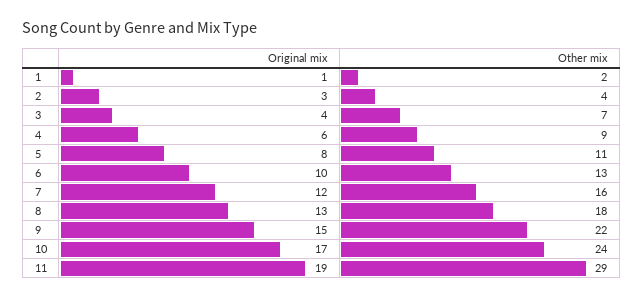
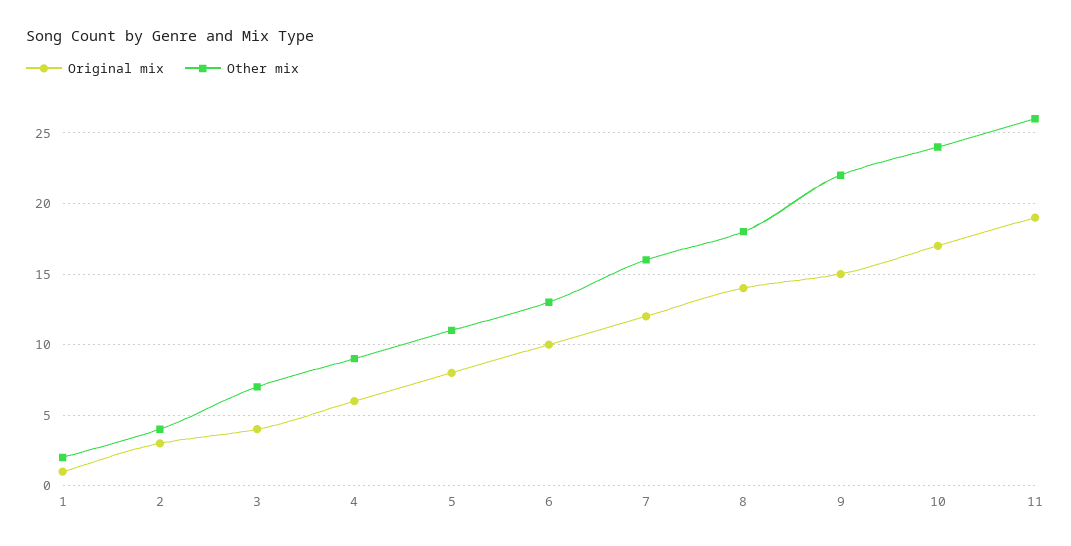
  {
    "Original mix": {
      "1": 1,
      "2": 3,
      "3": 4,
      "4": 6,
      "5": 8,
      "6": 10,
      "7": 12,
-     "8": 13,
+     "8": 14,
      "9": 15,
      "10": 17,
      "11": 19
    },
    "Other mix": {
      "1": 2,
      "2": 4,
      "3": 7,
      "4": 9,
      "5": 11,
      "6": 13,
      "7": 16,
      "8": 18,
      "9": 22,
      "10": 24,
-     "11": 29
+     "11": 26
    }
  }

